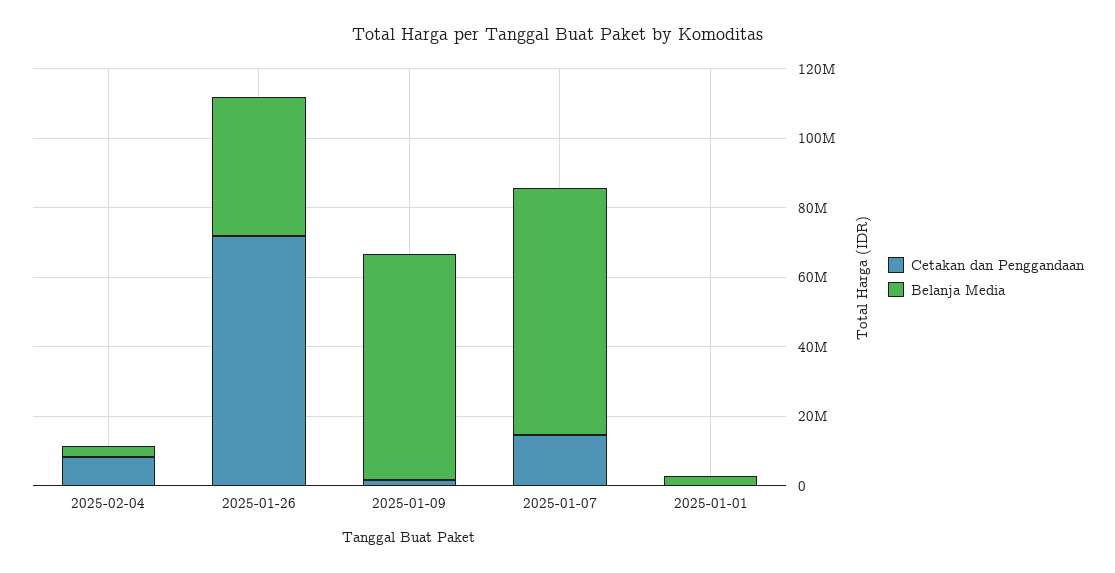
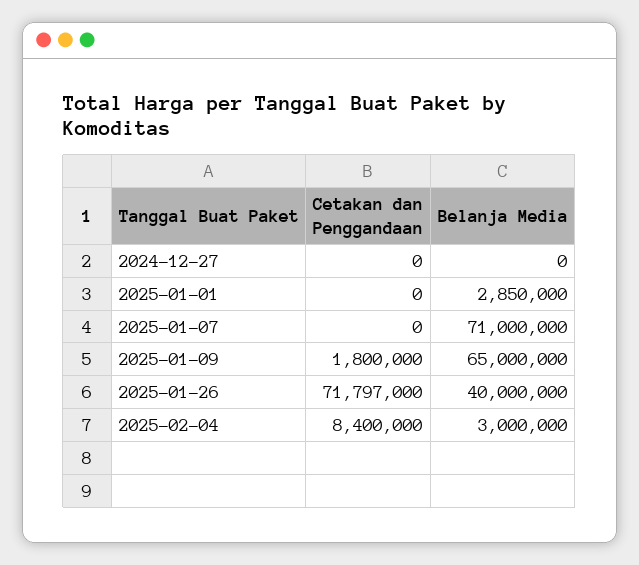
  {
    "Cetakan dan Penggandaan": {
      "2025-02-04": 8400000,
      "2025-01-26": 71797000,
      "2025-01-09": 1800000,
-     "2025-01-07": 15000000,
+     "2025-01-07": 0,
-     "2025-01-01": 0
+     "2025-01-01": 0,
+     "2024-12-27": 0
    },
    "Belanja Media": {
      "2025-02-04": 3000000,
      "2025-01-26": 40000000,
      "2025-01-09": 65000000,
      "2025-01-07": 71000000,
-     "2025-01-01": 2850000
+     "2025-01-01": 2850000,
+     "2024-12-27": 0
    }
  }

